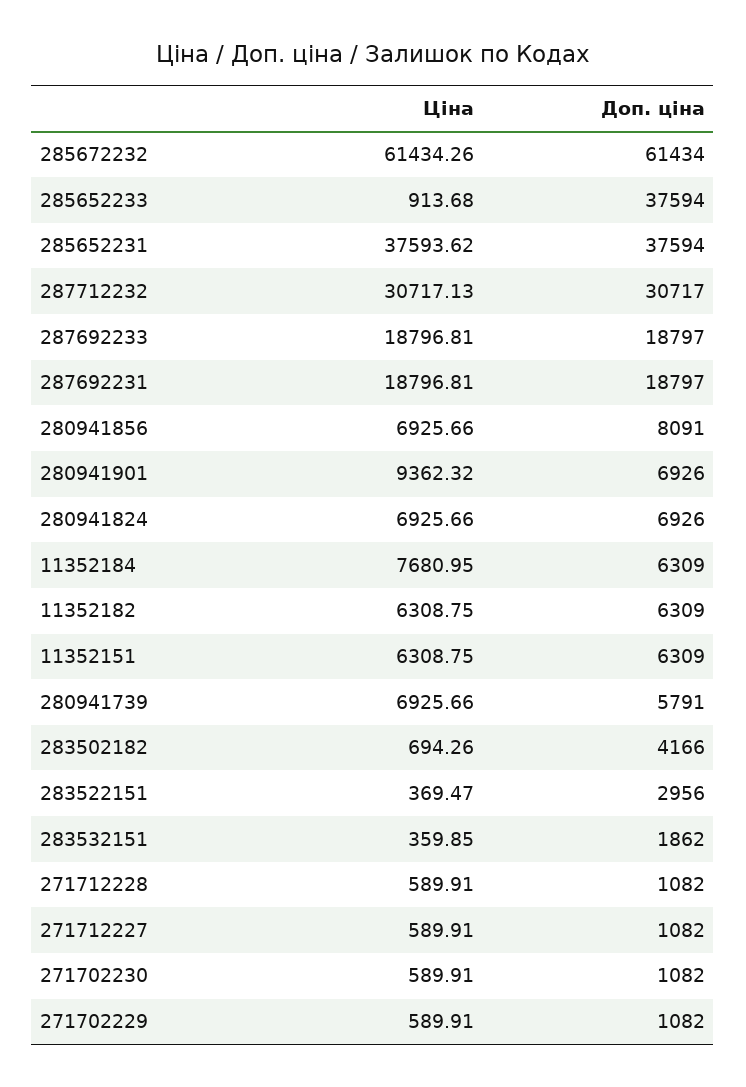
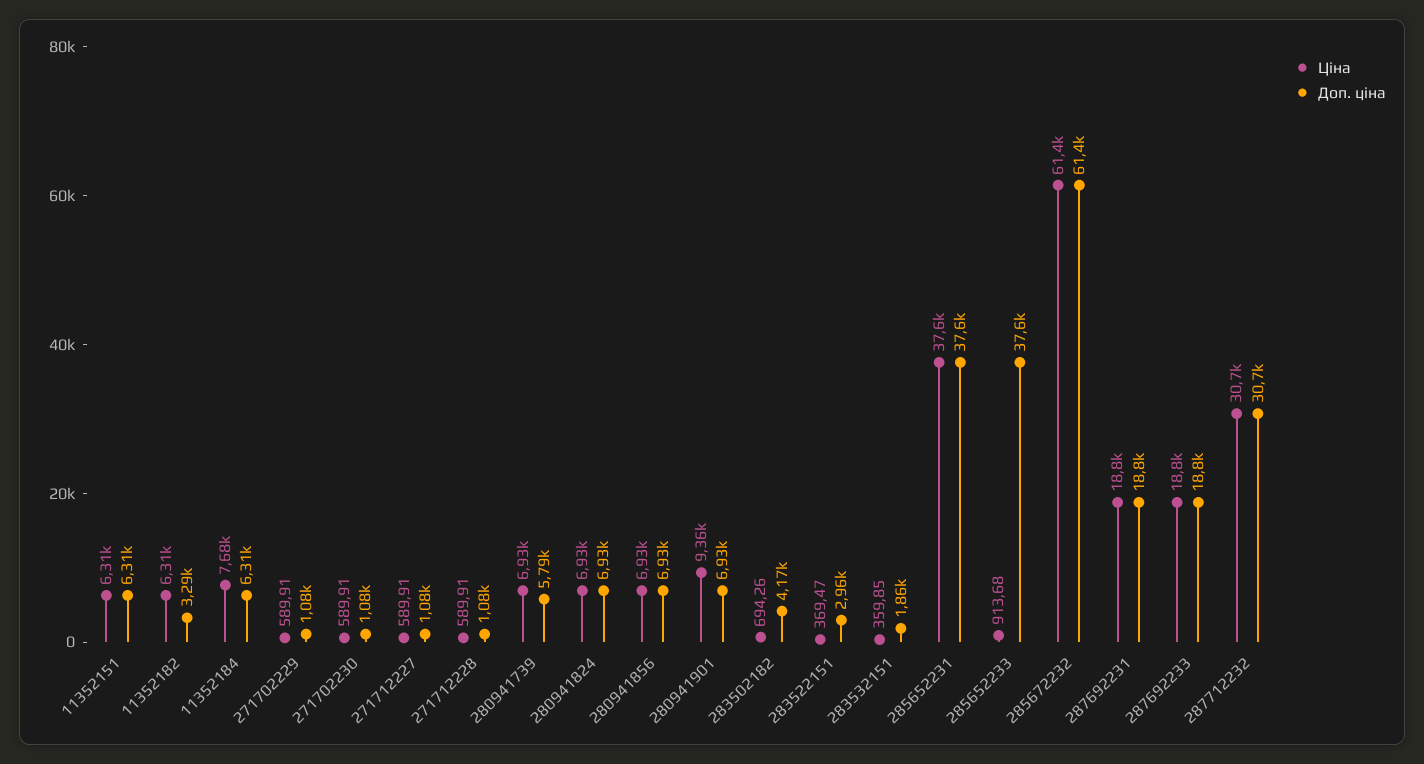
  {
    "Ціна": {
      "285672232": 61434.26,
      "285652233": 913.68,
      "285652231": 37593.62,
      "287712232": 30717.13,
      "287692233": 18796.81,
      "287692231": 18796.81,
      "280941856": 6925.66,
      "280941901": 9362.32,
      "280941824": 6925.66,
      "11352184": 7680.95,
      "11352182": 6308.75,
      "11352151": 6308.75,
      "280941739": 6925.66,
      "283502182": 694.26,
      "283522151": 369.47,
      "283532151": 359.85,
      "271712228": 589.91,
      "271712227": 589.91,
      "271702230": 589.91,
      "271702229": 589.91
    },
    "Доп. ціна": {
      "285672232": 61434,
      "285652233": 37594,
      "285652231": 37594,
      "287712232": 30717,
      "287692233": 18797,
      "287692231": 18797,
-     "280941856": 8091,
+     "280941856": 6930,
      "280941901": 6926,
      "280941824": 6926,
      "11352184": 6309,
-     "11352182": 6309,
+     "11352182": 3290,
      "11352151": 6309,
      "280941739": 5791,
      "283502182": 4166,
      "283522151": 2956,
      "283532151": 1862,
      "271712228": 1082,
      "271712227": 1082,
      "271702230": 1082,
      "271702229": 1082
    }
  }

